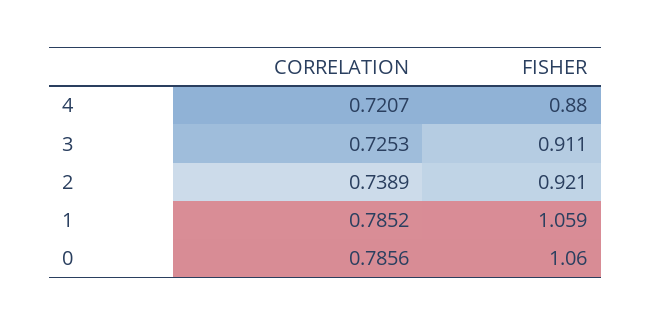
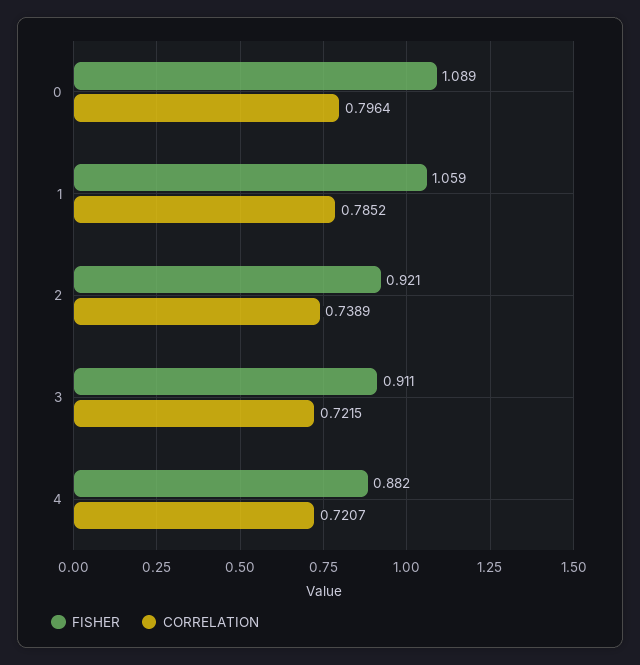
  {
    "CORRELATION": {
      "4": 0.7207,
-     "3": 0.7253,
+     "3": 0.7215,
      "2": 0.7389,
      "1": 0.7852,
-     "0": 0.7856
+     "0": 0.7964
    },
    "FISHER": {
-     "4": 0.88,
+     "4": 0.882,
      "3": 0.911,
      "2": 0.921,
      "1": 1.059,
-     "0": 1.06
+     "0": 1.089
    }
  }

